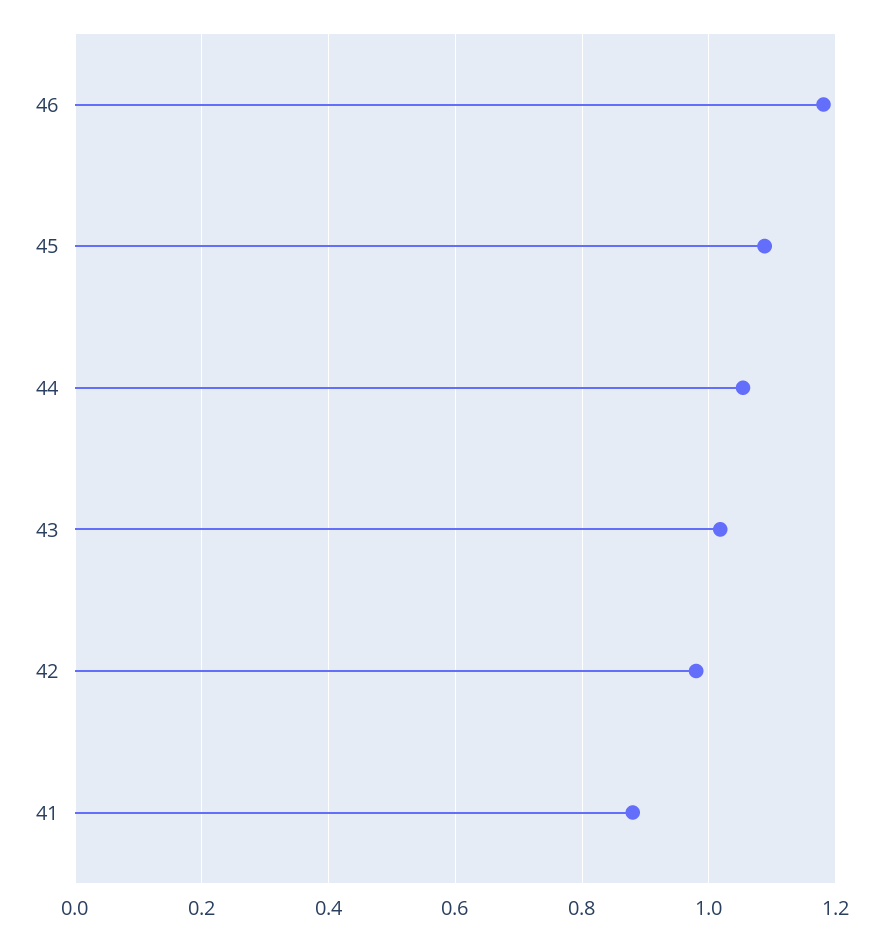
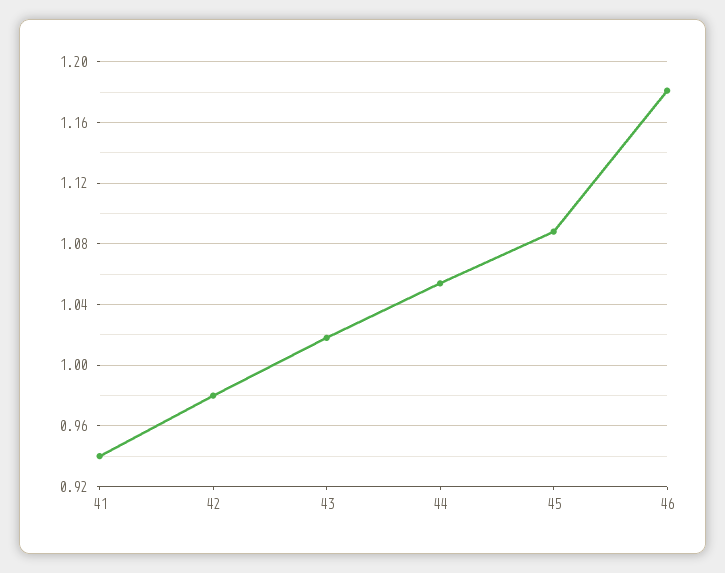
  {
    "46": 1.18,
    "45": 1.09,
    "44": 1.055,
    "43": 1.02,
    "42": 0.98,
-   "41": 0.88
+   "41": 0.94
  }

